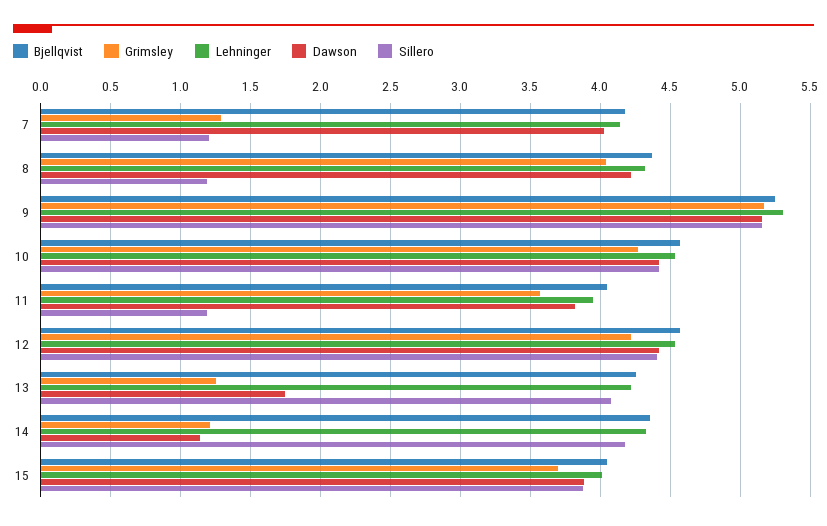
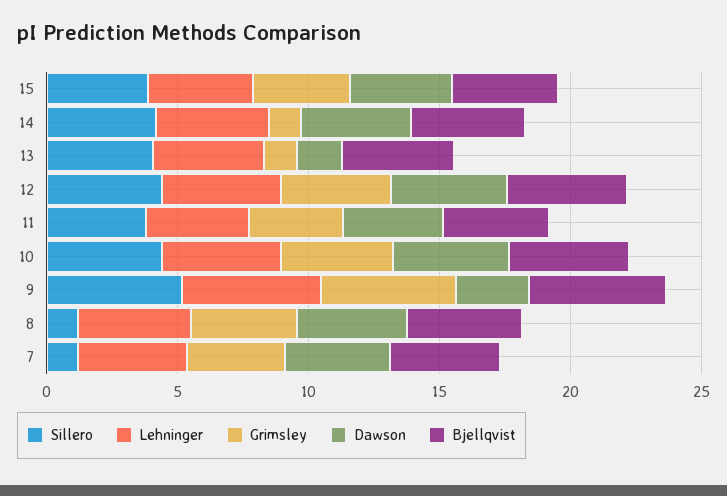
  {
    "Bjellqvist": {
      "7": 4.2,
      "8": 4.35,
      "9": 5.25,
      "10": 4.55,
      "11": 4.05,
      "12": 4.55,
      "13": 4.25,
      "14": 4.35,
      "15": 4.05
    },
    "Grimsley": {
-     "7": 1.3,
+     "7": 4,
      "8": 4.05,
      "9": 5.15,
      "10": 4.25,
      "11": 3.55,
      "12": 4.2,
      "13": 1.25,
      "14": 1.2,
      "15": 3.7
    },
    "Lehninger": {
      "7": 4.15,
      "8": 4.3,
      "9": 5.3,
      "10": 4.55,
      "11": 3.95,
      "12": 4.55,
      "13": 4.2,
      "14": 4.35,
      "15": 4
    },
    "Dawson": {
      "7": 4,
      "8": 4.2,
-     "9": 5.15,
+     "9": 3,
      "10": 4.4,
      "11": 3.8,
      "12": 4.4,
      "13": 1.75,
-     "14": 1.15,
+     "14": 4,
      "15": 3.9
    },
    "Sillero": {
      "7": 1.2,
      "8": 1.2,
      "9": 5.15,
      "10": 4.4,
-     "11": 1.2,
+     "11": 4,
      "12": 4.4,
      "13": 4.1,
      "14": 4.2,
      "15": 3.85
    }
  }

